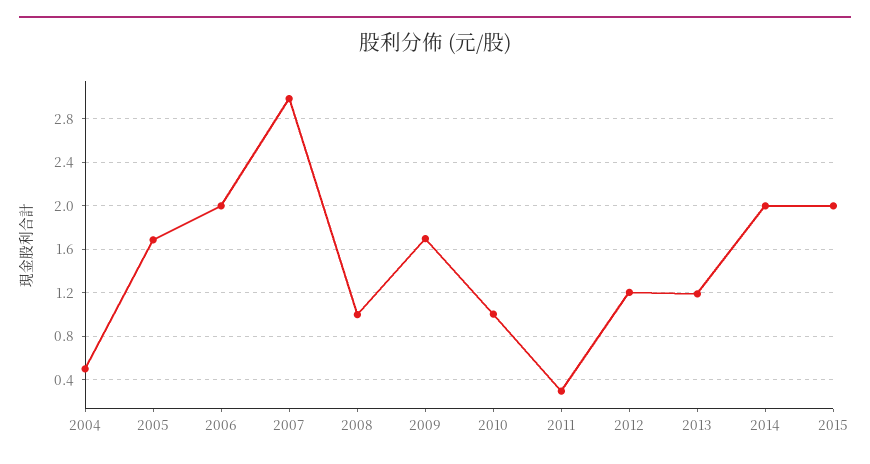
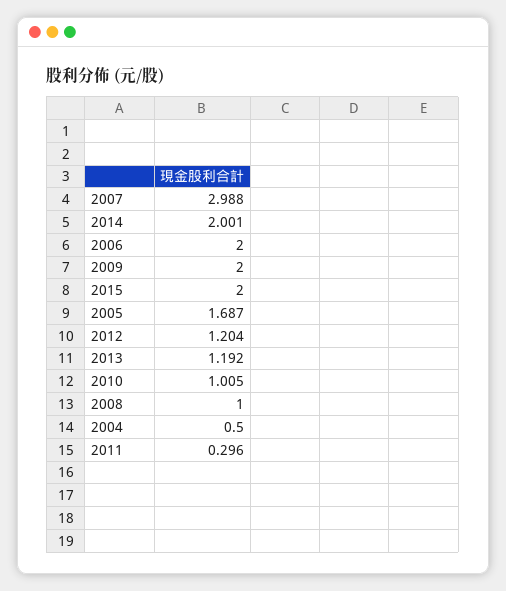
  {
    "2004": 0.5,
    "2005": 1.687,
    "2006": 2,
    "2007": 2.988,
    "2008": 1,
-   "2009": 1.7,
+   "2009": 2,
    "2010": 1.005,
    "2011": 0.296,
    "2012": 1.204,
    "2013": 1.192,
    "2014": 2.001,
    "2015": 2
  }

